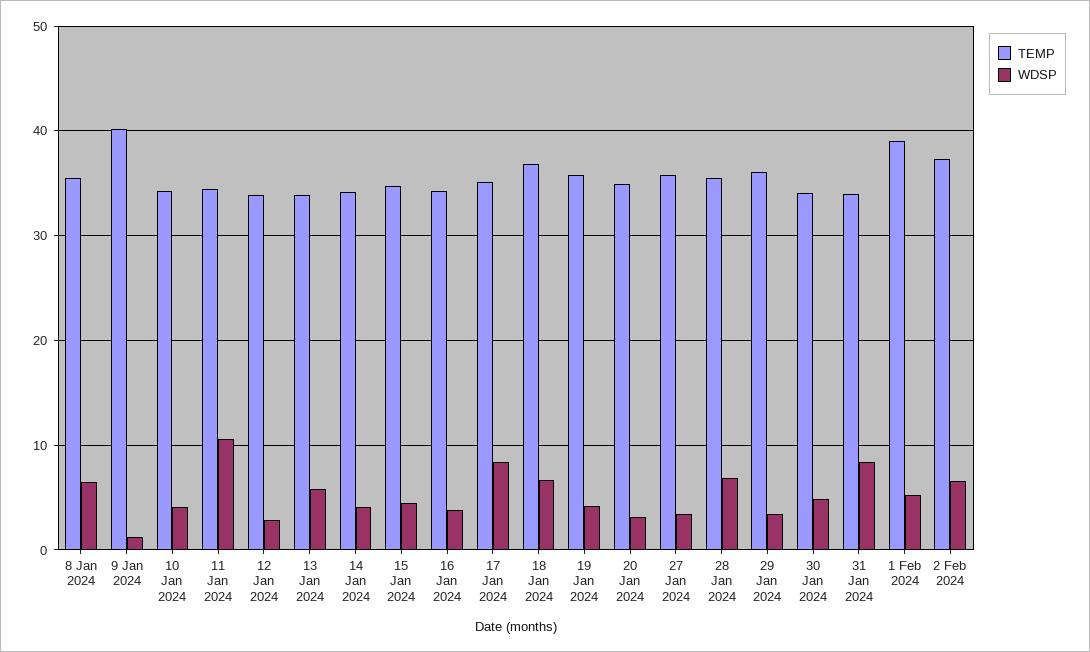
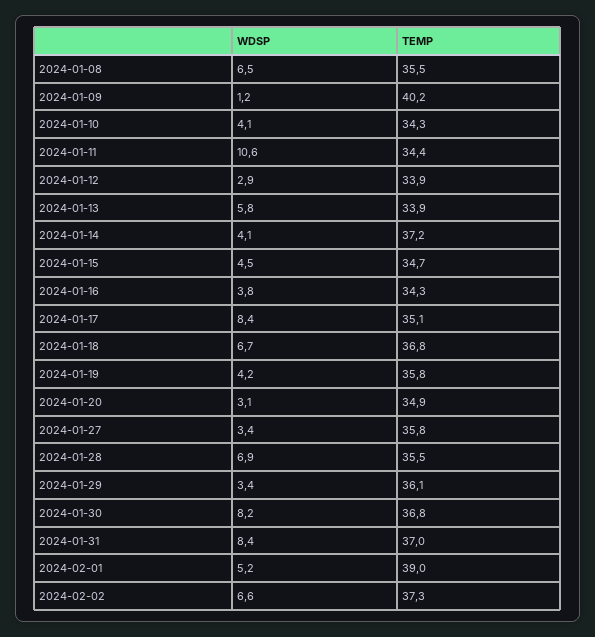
  {
    "TEMP": {
      "8 Jan 2024": 35.5,
      "9 Jan 2024": 40.2,
      "10 Jan 2024": 34.3,
      "11 Jan 2024": 34.4,
      "12 Jan 2024": 33.9,
      "13 Jan 2024": 33.9,
-     "14 Jan 2024": 34,
+     "14 Jan 2024": 37.2,
      "15 Jan 2024": 34.7,
      "16 Jan 2024": 34.3,
      "17 Jan 2024": 35.1,
      "18 Jan 2024": 36.8,
      "19 Jan 2024": 35.8,
      "20 Jan 2024": 34.9,
      "27 Jan 2024": 35.8,
      "28 Jan 2024": 35.5,
      "29 Jan 2024": 36.1,
-     "30 Jan 2024": 34,
+     "30 Jan 2024": 36.8,
-     "31 Jan 2024": 34,
+     "31 Jan 2024": 37,
      "1 Feb 2024": 39,
      "2 Feb 2024": 37.3
    },
    "WDSP": {
      "8 Jan 2024": 6.5,
      "9 Jan 2024": 1.2,
      "10 Jan 2024": 4.1,
      "11 Jan 2024": 10.6,
      "12 Jan 2024": 2.9,
      "13 Jan 2024": 5.8,
      "14 Jan 2024": 4.1,
      "15 Jan 2024": 4.5,
      "16 Jan 2024": 3.8,
      "17 Jan 2024": 8.4,
      "18 Jan 2024": 6.7,
      "19 Jan 2024": 4.2,
      "20 Jan 2024": 3.1,
      "27 Jan 2024": 3.4,
      "28 Jan 2024": 6.9,
      "29 Jan 2024": 3.4,
-     "30 Jan 2024": 5,
+     "30 Jan 2024": 8.2,
      "31 Jan 2024": 8.4,
      "1 Feb 2024": 5.2,
      "2 Feb 2024": 6.6
    }
  }

